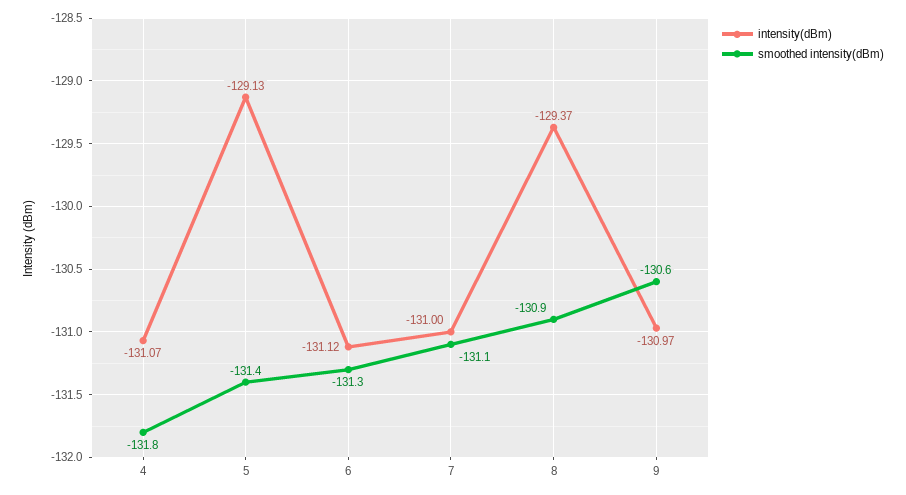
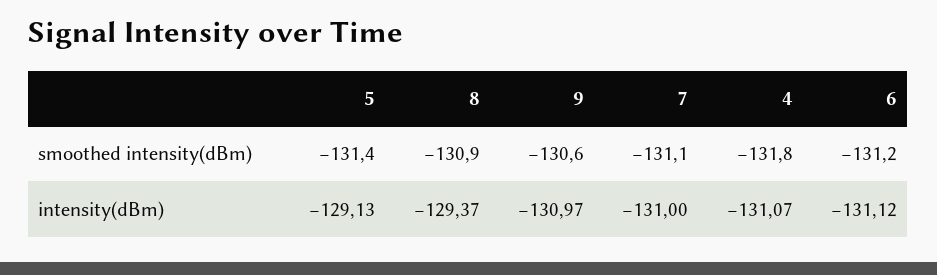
  {
    "intensity(dBm)": {
      "4": -131.07,
      "5": -129.13,
      "6": -131.12,
      "7": -131,
      "8": -129.37,
      "9": -130.97
    },
    "smoothed intensity(dBm)": {
      "4": -131.8,
      "5": -131.4,
-     "6": -131.3,
+     "6": -131.2,
      "7": -131.1,
      "8": -130.9,
      "9": -130.6
    }
  }

